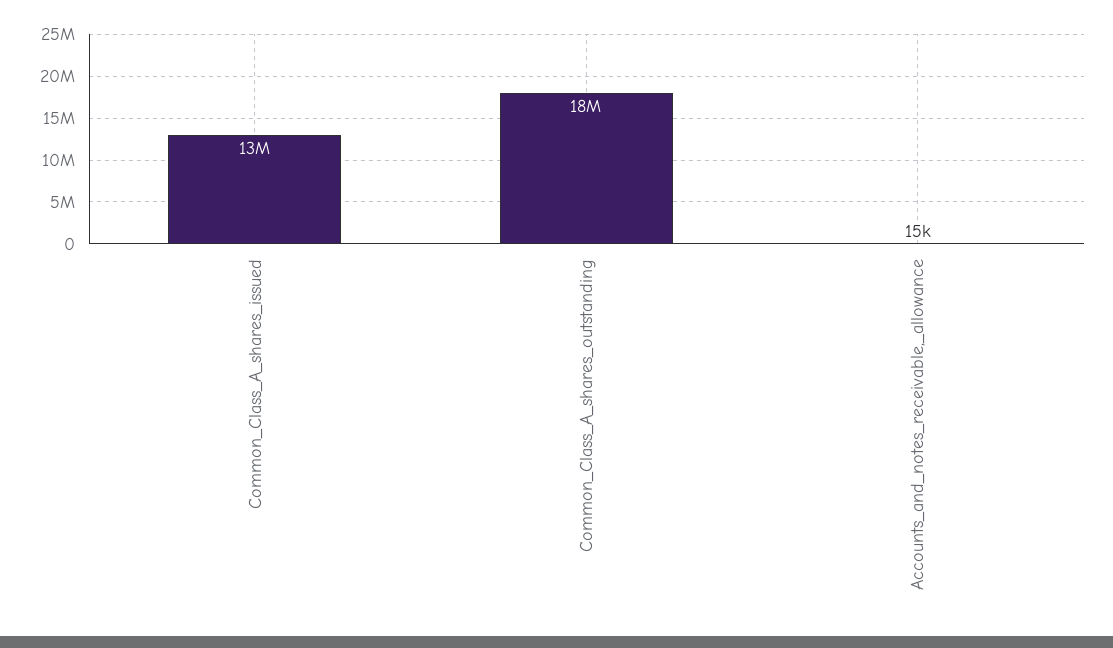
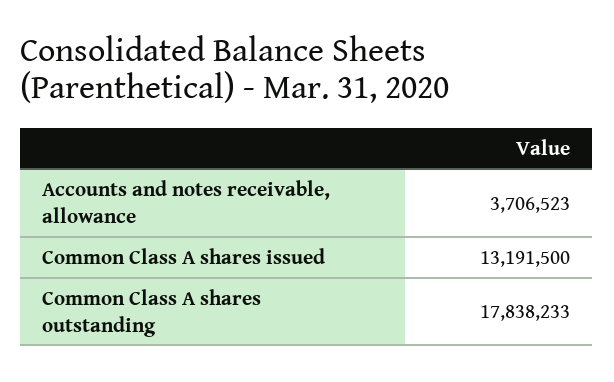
  {
    "Common_Class_A_shares_issued": 13191500,
    "Common_Class_A_shares_outstanding": 17838233,
-   "Accounts_and_notes_receivable,_allowance": 15000
+   "Accounts_and_notes_receivable,_allowance": 3706523
  }

